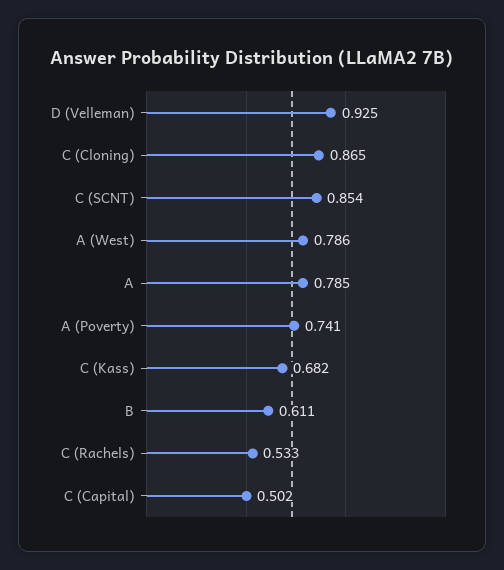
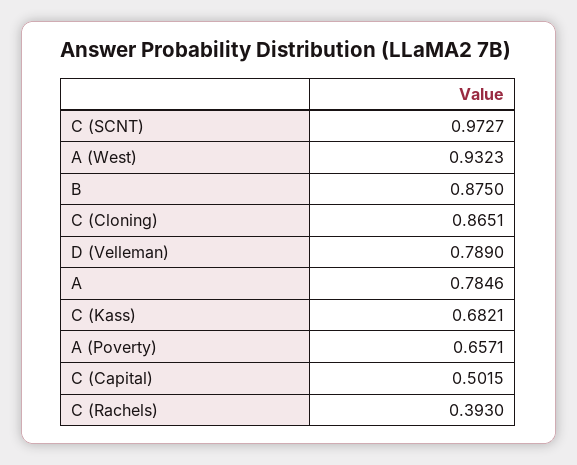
  {
-   "D (Velleman)": 0.925,
+   "D (Velleman)": 0.789,
    "C (Cloning)": 0.8651,
-   "C (SCNT)": 0.854,
+   "C (SCNT)": 0.9727,
-   "A (West)": 0.786,
+   "A (West)": 0.9323,
    "A": 0.7846,
-   "A (Poverty)": 0.741,
+   "A (Poverty)": 0.6571,
    "C (Kass)": 0.6821,
-   "B": 0.611,
+   "B": 0.875,
-   "C (Rachels)": 0.533,
+   "C (Rachels)": 0.393,
    "C (Capital)": 0.5015
  }

